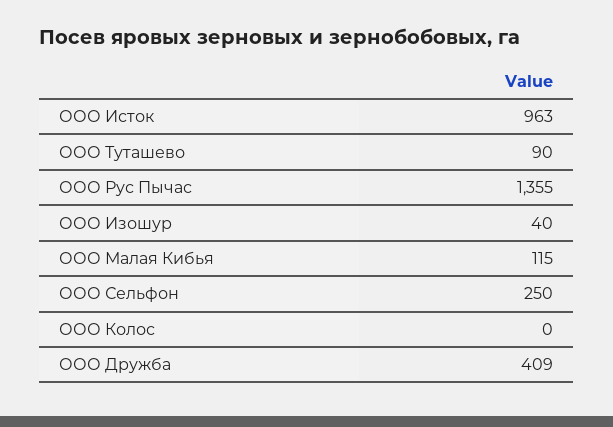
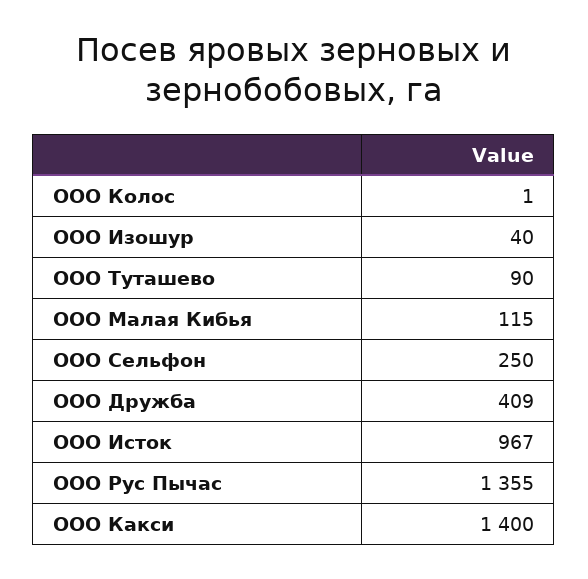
  {
-   "ООО Исток": 963,
+   "ООО Исток": 967,
    "ООО Туташево": 90,
    "ООО Рус Пычас": 1355,
    "ООО Изошур": 40,
    "ООО Малая Кибья": 115,
    "ООО Сельфон": 250,
-   "ООО Колос": 0,
+   "ООО Колос": 1,
-   "ООО Дружба": 409
+   "ООО Дружба": 409,
+   "ООО Какси": 1400
  }

